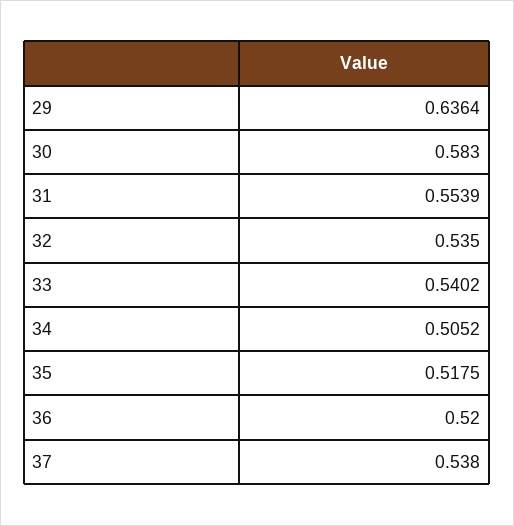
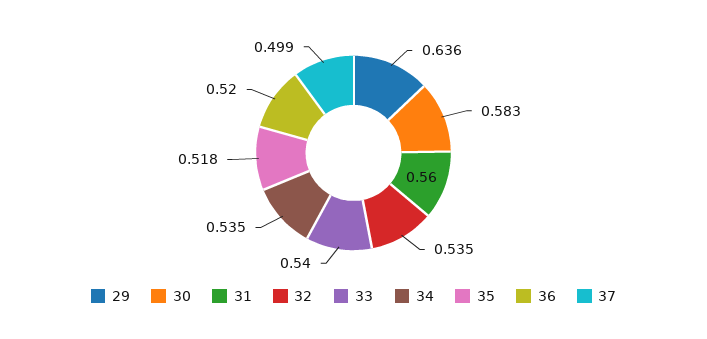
  {
    "29": 0.6364,
    "30": 0.583,
-   "31": 0.5539,
+   "31": 0.56,
    "32": 0.535,
    "33": 0.5402,
-   "34": 0.5052,
+   "34": 0.535,
    "35": 0.5175,
    "36": 0.52,
-   "37": 0.538
+   "37": 0.499
  }

